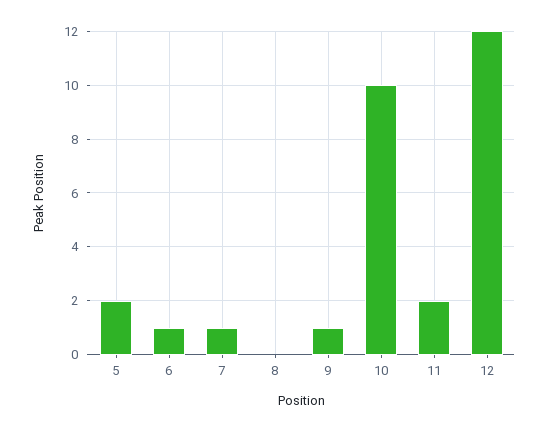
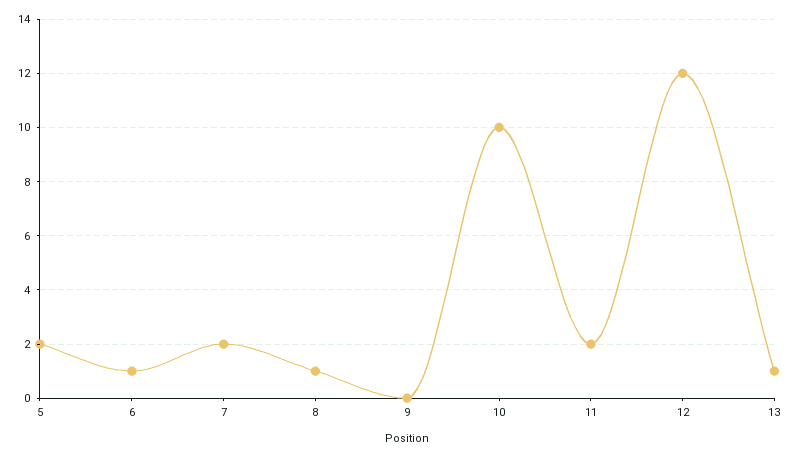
  {
    "5": 2,
    "6": 1,
-   "7": 1,
+   "7": 2,
-   "8": 0,
+   "8": 1,
-   "9": 1,
+   "9": 0,
    "10": 10,
    "11": 2,
-   "12": 12
+   "12": 12,
+   "13": 1
  }

